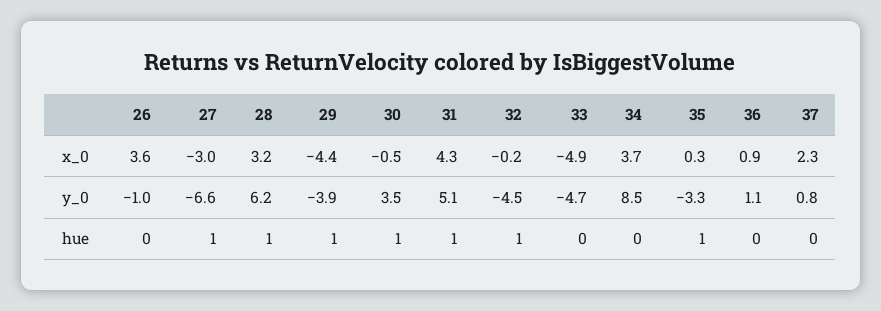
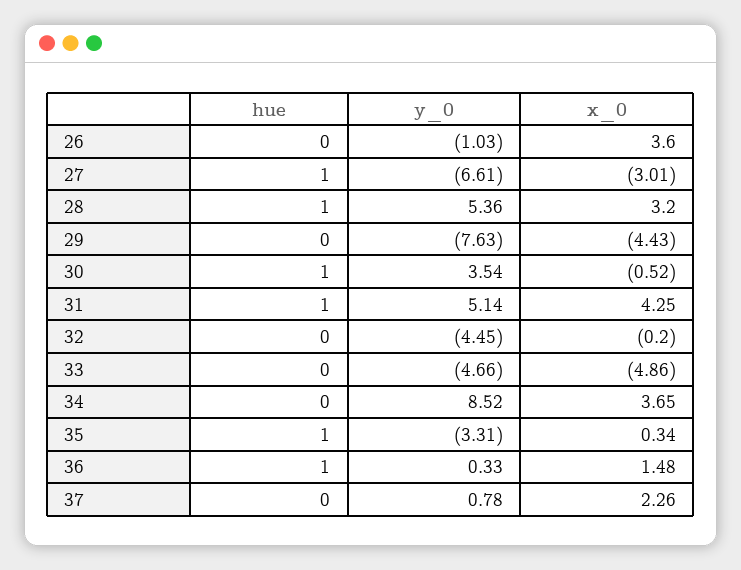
  {
    "26": {
      "x_0": 3.6,
      "y_0": -1.03,
      "hue": 0
    },
    "27": {
      "x_0": -3.01,
      "y_0": -6.61,
      "hue": 1
    },
    "28": {
      "x_0": 3.2,
-     "y_0": 6.2,
+     "y_0": 5.36,
      "hue": 1
    },
    "29": {
      "x_0": -4.43,
-     "y_0": -3.9,
+     "y_0": -7.63,
-     "hue": 1
+     "hue": 0
    },
    "30": {
      "x_0": -0.52,
      "y_0": 3.54,
      "hue": 1
    },
    "31": {
      "x_0": 4.25,
      "y_0": 5.14,
      "hue": 1
    },
    "32": {
      "x_0": -0.2,
      "y_0": -4.45,
-     "hue": 1
+     "hue": 0
    },
    "33": {
      "x_0": -4.86,
      "y_0": -4.66,
      "hue": 0
    },
    "34": {
      "x_0": 3.65,
      "y_0": 8.52,
      "hue": 0
    },
    "35": {
      "x_0": 0.34,
      "y_0": -3.31,
      "hue": 1
    },
    "36": {
-     "x_0": 0.9,
+     "x_0": 1.48,
-     "y_0": 1.1,
+     "y_0": 0.33,
-     "hue": 0
+     "hue": 1
    },
    "37": {
      "x_0": 2.26,
      "y_0": 0.78,
      "hue": 0
    }
  }

